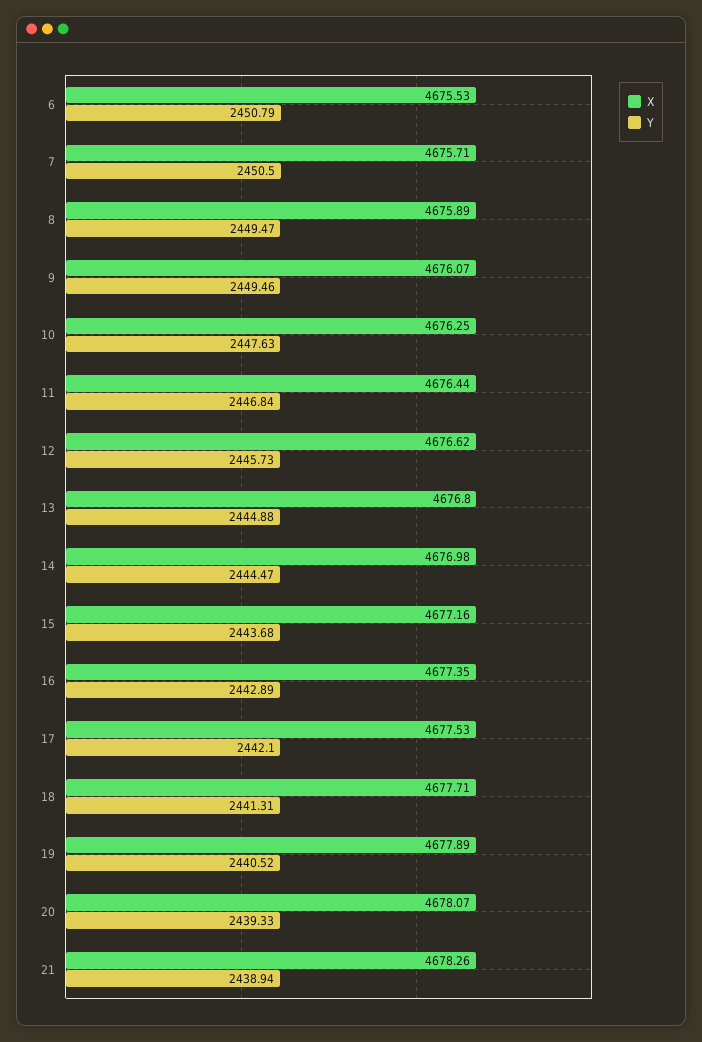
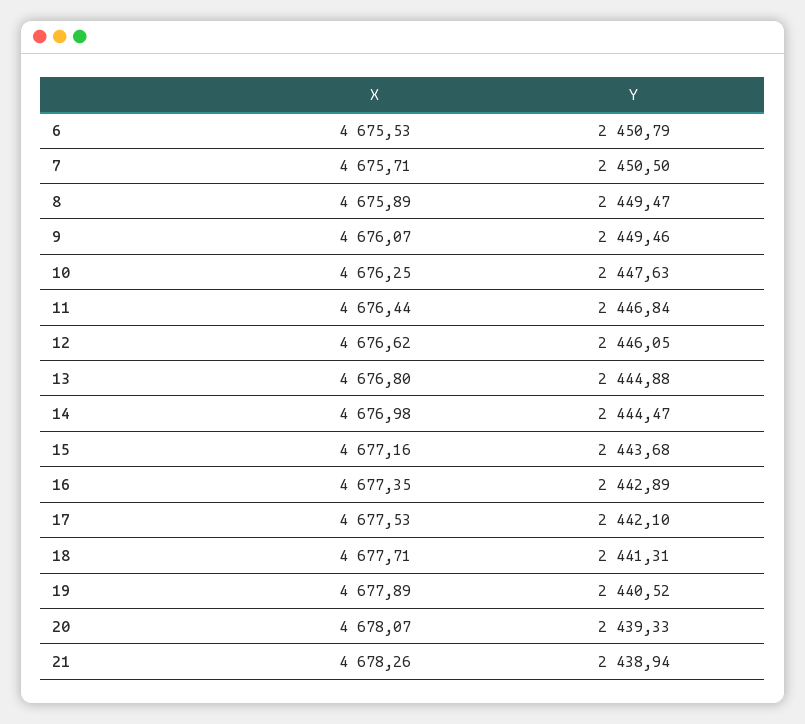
  {
    "X": {
      "6": 4675.53,
      "7": 4675.71,
      "8": 4675.89,
      "9": 4676.07,
      "10": 4676.25,
      "11": 4676.44,
      "12": 4676.62,
      "13": 4676.8,
      "14": 4676.98,
      "15": 4677.16,
      "16": 4677.35,
      "17": 4677.53,
      "18": 4677.71,
      "19": 4677.89,
      "20": 4678.07,
      "21": 4678.26
    },
    "Y": {
      "6": 2450.79,
      "7": 2450.5,
      "8": 2449.47,
      "9": 2449.46,
      "10": 2447.63,
      "11": 2446.84,
-     "12": 2445.73,
+     "12": 2446.05,
      "13": 2444.88,
      "14": 2444.47,
      "15": 2443.68,
      "16": 2442.89,
      "17": 2442.1,
      "18": 2441.31,
      "19": 2440.52,
      "20": 2439.33,
      "21": 2438.94
    }
  }

